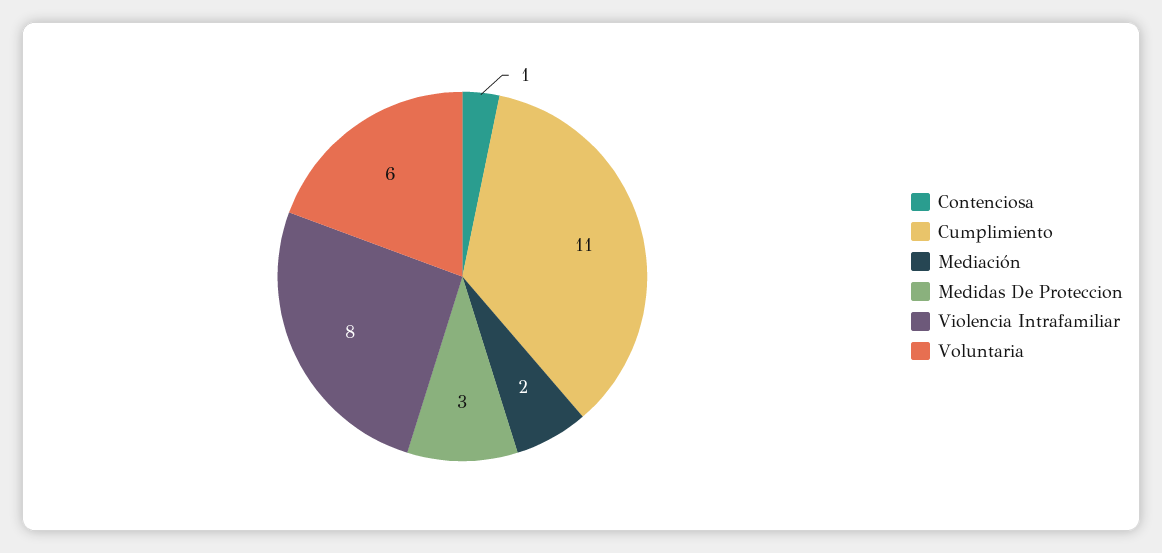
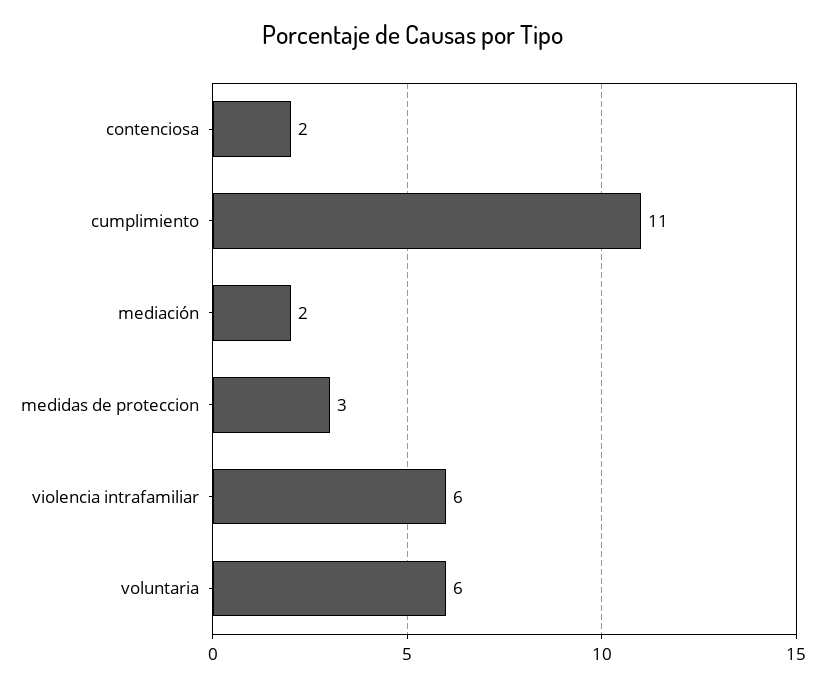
  {
-   "Contenciosa": 1,
+   "Contenciosa": 2,
    "Cumplimiento": 11,
    "Mediación": 2,
    "Medidas De Proteccion": 3,
-   "Violencia Intrafamiliar": 8,
+   "Violencia Intrafamiliar": 6,
    "Voluntaria": 6
  }

